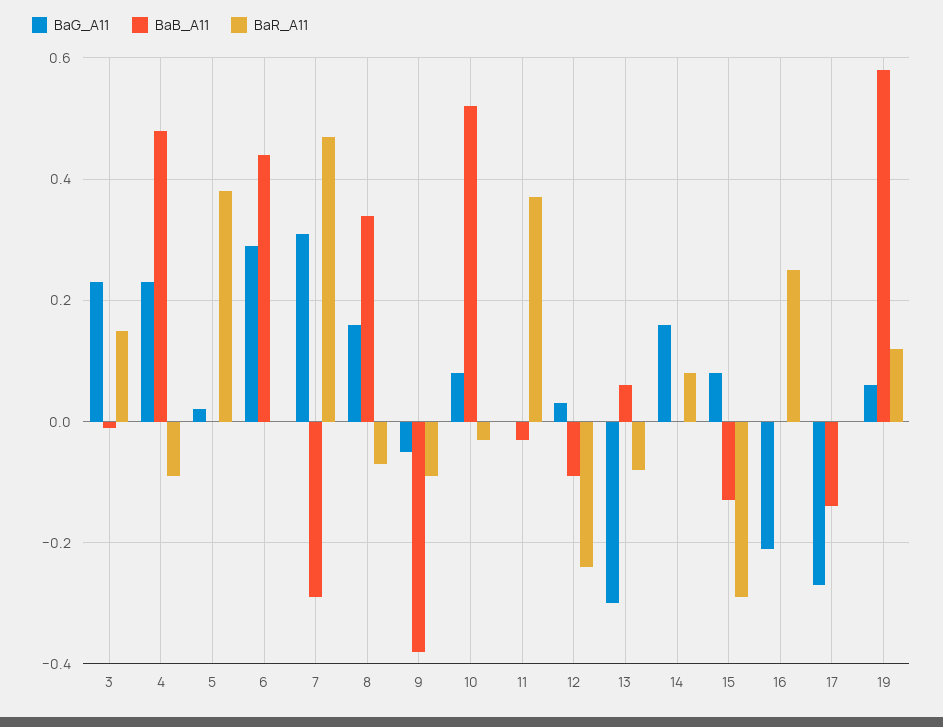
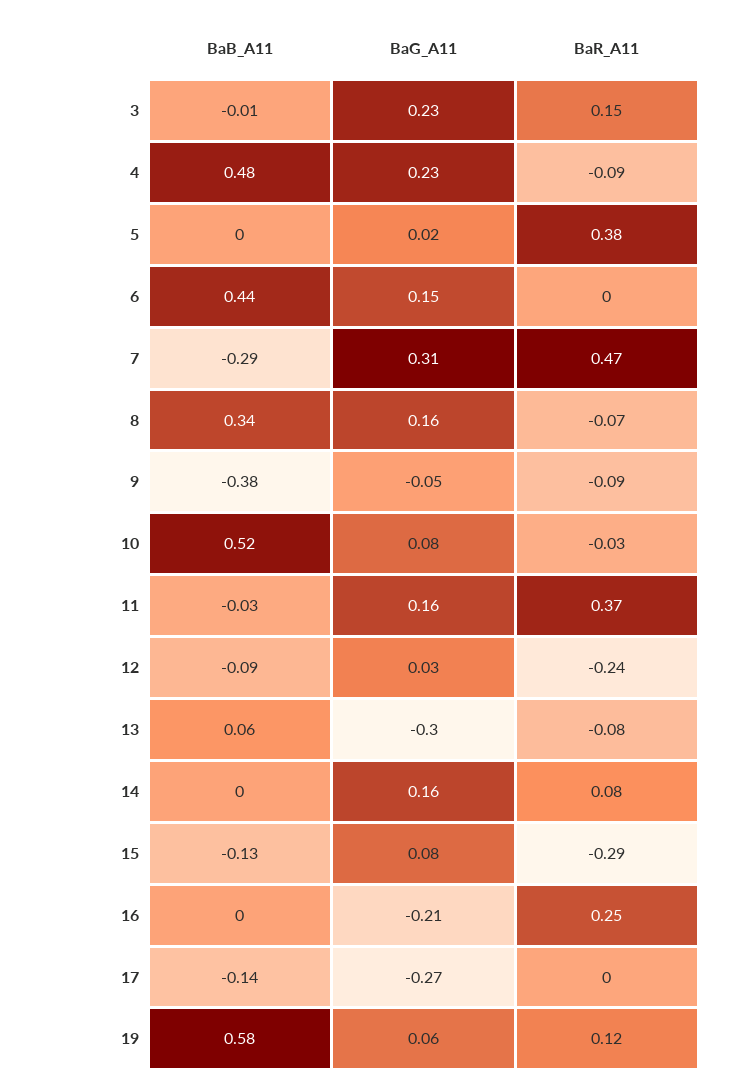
  {
    "BaG_A11": {
      "3": 0.23,
      "4": 0.23,
      "5": 0.02,
-     "6": 0.3,
+     "6": 0.15,
      "7": 0.31,
      "8": 0.16,
      "9": -0.05,
      "10": 0.08,
-     "11": 0,
+     "11": 0.16,
      "12": 0.03,
      "13": -0.3,
      "14": 0.16,
      "15": 0.08,
      "16": -0.21,
      "17": -0.27,
      "19": 0.06
    },
    "BaB_A11": {
      "3": -0.01,
      "4": 0.48,
      "5": 0,
      "6": 0.44,
      "7": -0.29,
      "8": 0.34,
      "9": -0.38,
      "10": 0.52,
      "11": -0.03,
      "12": -0.09,
      "13": 0.06,
      "14": 0,
      "15": -0.13,
      "16": 0,
      "17": -0.14,
      "19": 0.58
    },
    "BaR_A11": {
      "3": 0.15,
      "4": -0.09,
      "5": 0.38,
      "6": 0,
      "7": 0.47,
      "8": -0.07,
      "9": -0.09,
      "10": -0.03,
      "11": 0.37,
      "12": -0.24,
      "13": -0.08,
      "14": 0.08,
      "15": -0.29,
      "16": 0.25,
      "17": 0,
      "19": 0.12
    }
  }

